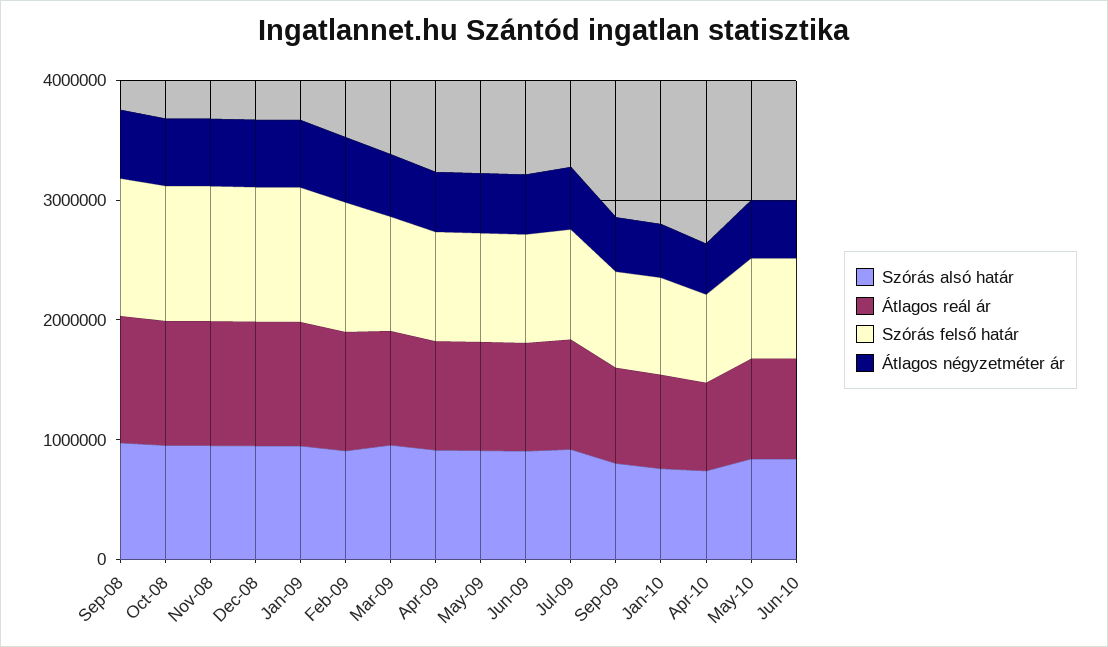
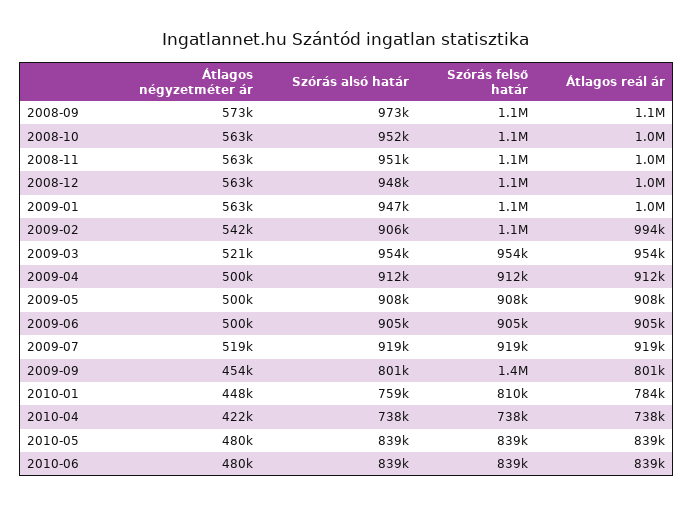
  {
    "Szórás alsó határ": {
      "Sep-08": 973000,
      "Oct-08": 952000,
      "Nov-08": 951000,
      "Dec-08": 948000,
      "Jan-09": 947000,
      "Feb-09": 906000,
      "Mar-09": 954000,
      "Apr-09": 912000,
      "May-09": 908000,
      "Jun-09": 905000,
      "Jul-09": 919000,
      "Sep-09": 801000,
      "Jan-10": 759000,
      "Apr-10": 738000,
      "May-10": 839000,
      "Jun-10": 839000
    },
    "Átlagos reál ár": {
      "Sep-08": 1100000,
      "Oct-08": 1000000,
      "Nov-08": 1000000,
      "Dec-08": 1000000,
      "Jan-09": 1000000,
      "Feb-09": 994000,
      "Mar-09": 954000,
      "Apr-09": 912000,
      "May-09": 908000,
      "Jun-09": 905000,
      "Jul-09": 919000,
      "Sep-09": 801000,
      "Jan-10": 784000,
      "Apr-10": 738000,
      "May-10": 839000,
      "Jun-10": 839000
    },
    "Szórás felső határ": {
      "Sep-08": 1100000,
      "Oct-08": 1100000,
      "Nov-08": 1100000,
      "Dec-08": 1100000,
      "Jan-09": 1100000,
      "Feb-09": 1100000,
      "Mar-09": 954000,
      "Apr-09": 912000,
      "May-09": 908000,
      "Jun-09": 905000,
      "Jul-09": 919000,
-     "Sep-09": 800000,
+     "Sep-09": 1400000,
      "Jan-10": 810000,
      "Apr-10": 738000,
      "May-10": 839000,
      "Jun-10": 839000
    },
    "Átlagos négyzetméter ár": {
      "Sep-08": 573000,
      "Oct-08": 563000,
      "Nov-08": 563000,
      "Dec-08": 563000,
      "Jan-09": 563000,
      "Feb-09": 542000,
      "Mar-09": 521000,
      "Apr-09": 500000,
      "May-09": 500000,
      "Jun-09": 500000,
      "Jul-09": 519000,
      "Sep-09": 454000,
      "Jan-10": 448000,
      "Apr-10": 422000,
      "May-10": 480000,
      "Jun-10": 480000
    }
  }

